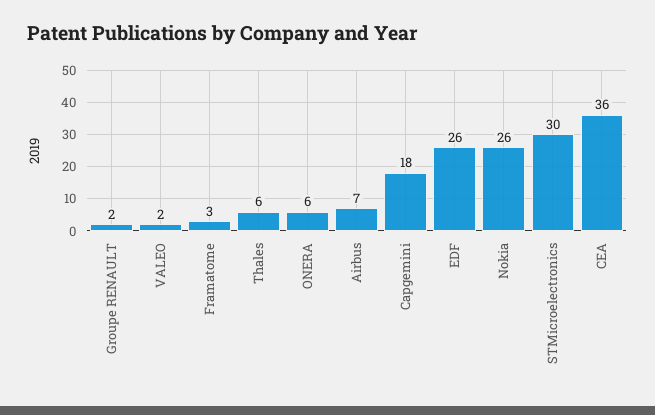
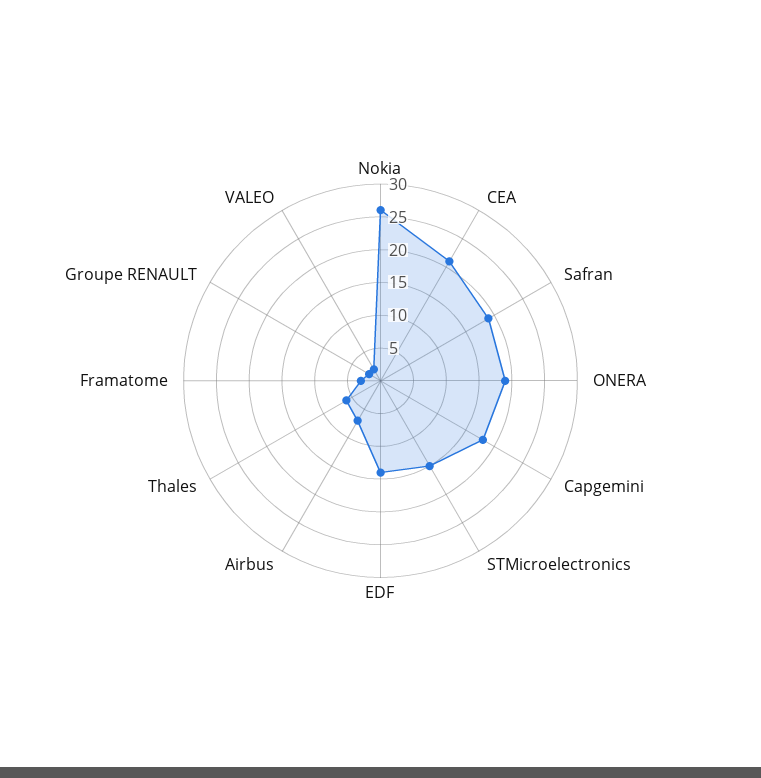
  {
    "Groupe RENAULT": 2,
    "VALEO": 2,
    "Framatome": 3,
    "Thales": 6,
-   "ONERA": 6,
+   "ONERA": 20,
    "Airbus": 7,
    "Capgemini": 18,
-   "EDF": 26,
+   "EDF": 15,
    "Nokia": 26,
-   "STMicroelectronics": 30,
+   "STMicroelectronics": 15,
-   "CEA": 36
+   "CEA": 20,
+   "Safran": 20
  }

